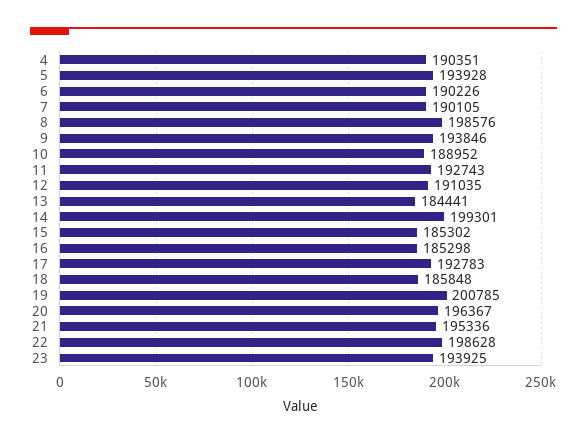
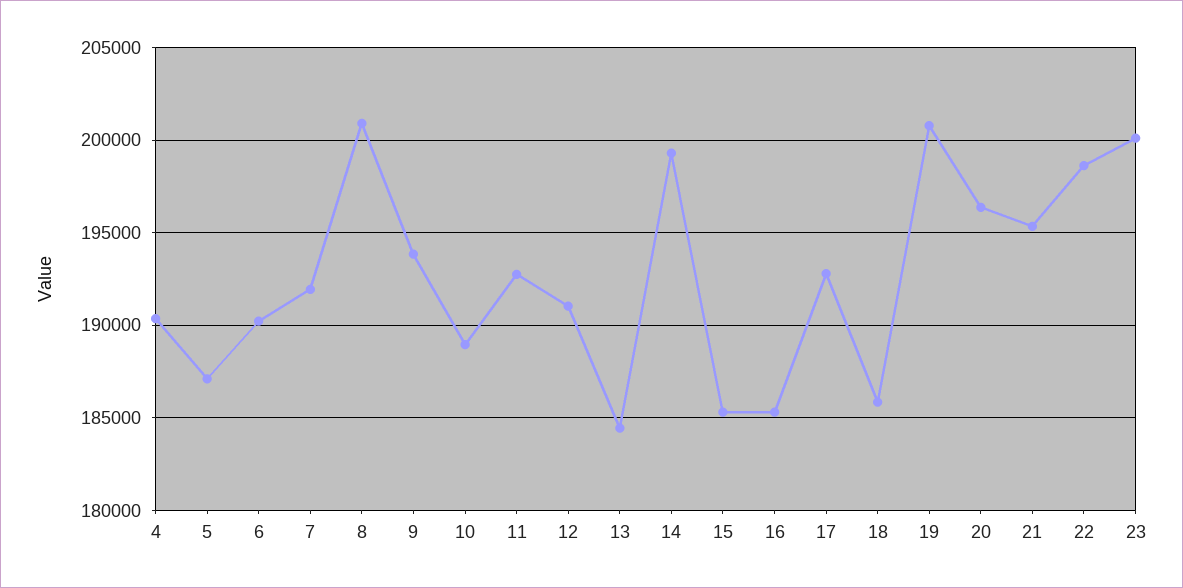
  {
    "4": 190351,
-   "5": 193928,
+   "5": 187000,
    "6": 190226,
-   "7": 190105,
+   "7": 192000,
-   "8": 198576,
+   "8": 201000,
    "9": 193846,
    "10": 188952,
    "11": 192743,
    "12": 191035,
    "13": 184441,
    "14": 199301,
    "15": 185302,
    "16": 185298,
    "17": 192783,
    "18": 185848,
    "19": 200785,
    "20": 196367,
    "21": 195336,
    "22": 198628,
-   "23": 193925
+   "23": 200000
  }

